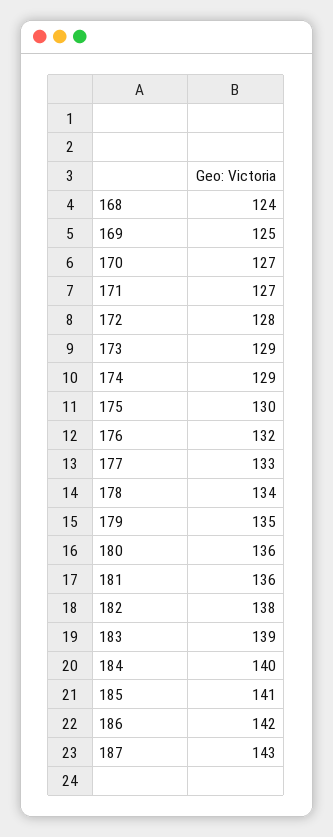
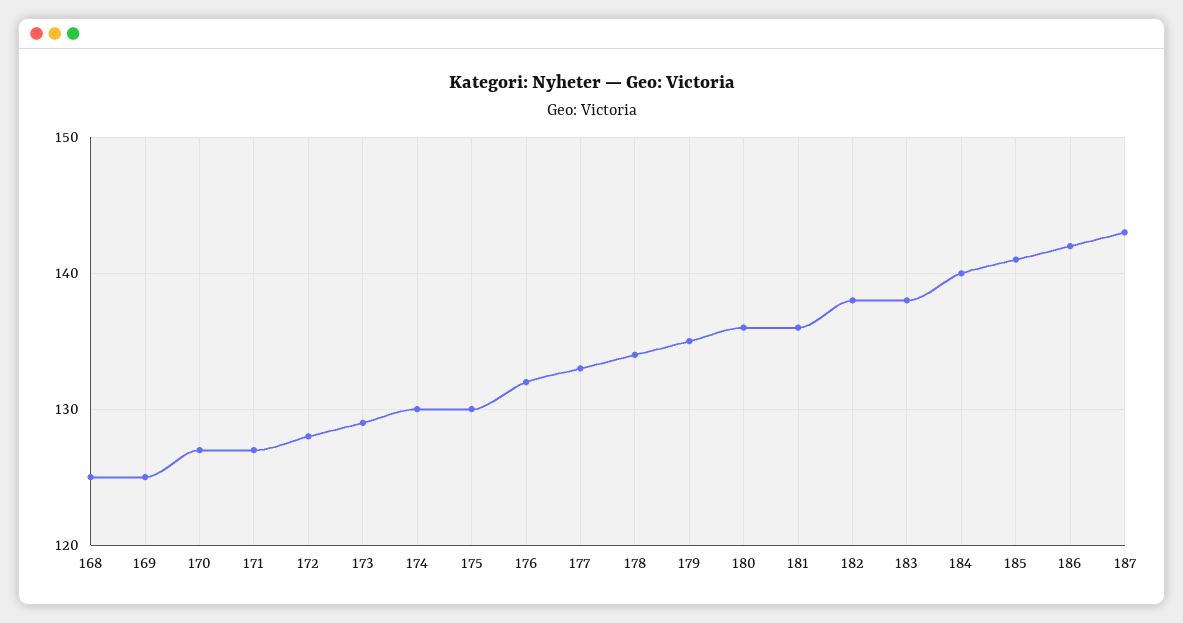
  {
-   "168": 124,
+   "168": 125,
    "169": 125,
    "170": 127,
    "171": 127,
    "172": 128,
    "173": 129,
-   "174": 129,
+   "174": 130,
    "175": 130,
    "176": 132,
    "177": 133,
    "178": 134,
    "179": 135,
    "180": 136,
    "181": 136,
    "182": 138,
-   "183": 139,
+   "183": 138,
    "184": 140,
    "185": 141,
    "186": 142,
    "187": 143
  }

